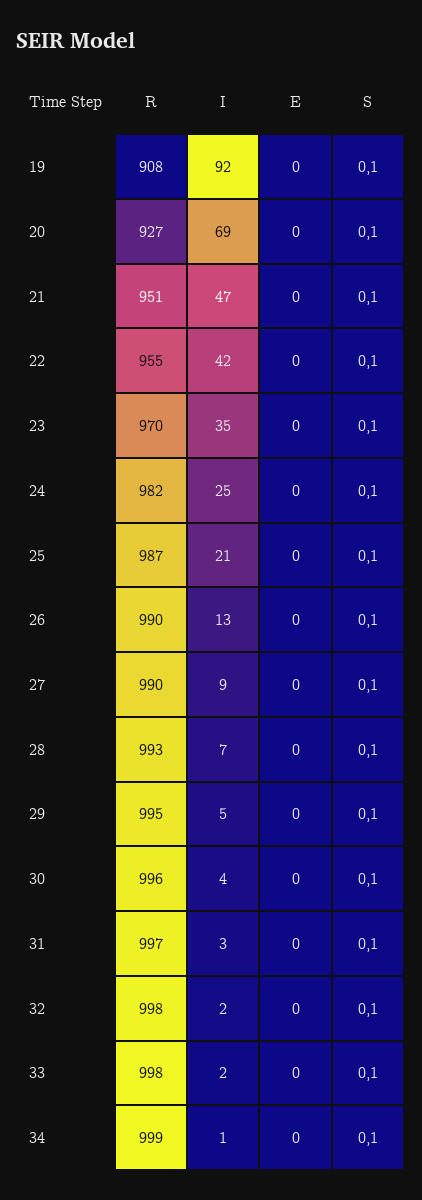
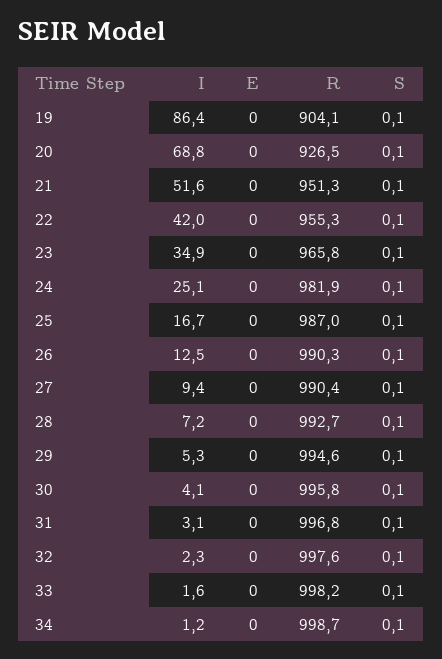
  {
    "R": {
-     "19": 908,
+     "19": 904.1,
      "20": 926.5,
      "21": 951.3,
      "22": 955.3,
-     "23": 970,
+     "23": 965.8,
      "24": 981.9,
      "25": 987,
      "26": 990.3,
      "27": 990.4,
      "28": 992.7,
      "29": 994.6,
      "30": 995.8,
      "31": 996.8,
      "32": 997.6,
      "33": 998.2,
      "34": 998.7
    },
    "I": {
-     "19": 92,
+     "19": 86.4,
      "20": 68.8,
-     "21": 47,
+     "21": 51.6,
      "22": 42,
      "23": 34.9,
      "24": 25.1,
-     "25": 21,
+     "25": 16.7,
      "26": 12.5,
      "27": 9.4,
      "28": 7.2,
      "29": 5.3,
      "30": 4.1,
      "31": 3.1,
      "32": 2.3,
      "33": 1.6,
      "34": 1.2
    },
    "E": {
      "19": 0,
      "20": 0,
      "21": 0,
      "22": 0,
      "23": 0,
      "24": 0,
      "25": 0,
      "26": 0,
      "27": 0,
      "28": 0,
      "29": 0,
      "30": 0,
      "31": 0,
      "32": 0,
      "33": 0,
      "34": 0
    },
    "S": {
      "19": 0.1,
      "20": 0.1,
      "21": 0.1,
      "22": 0.1,
      "23": 0.1,
      "24": 0.1,
      "25": 0.1,
      "26": 0.1,
      "27": 0.1,
      "28": 0.1,
      "29": 0.1,
      "30": 0.1,
      "31": 0.1,
      "32": 0.1,
      "33": 0.1,
      "34": 0.1
    }
  }

